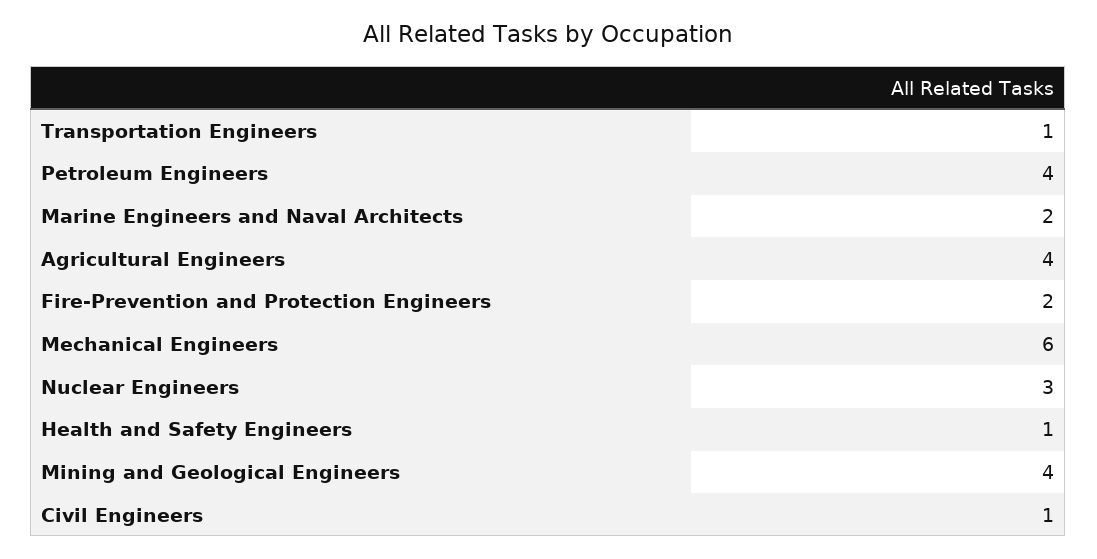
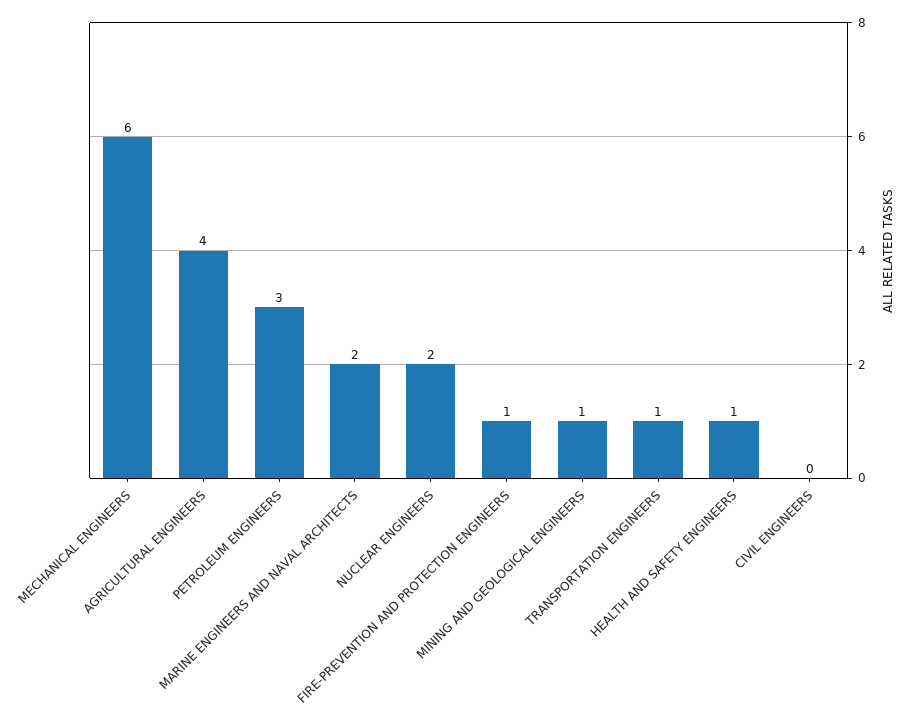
  {
    "Transportation Engineers": 1,
-   "Petroleum Engineers": 4,
+   "Petroleum Engineers": 3,
    "Marine Engineers and Naval Architects": 2,
    "Agricultural Engineers": 4,
-   "Fire-Prevention and Protection Engineers": 2,
+   "Fire-Prevention and Protection Engineers": 1,
    "Mechanical Engineers": 6,
-   "Nuclear Engineers": 3,
+   "Nuclear Engineers": 2,
    "Health and Safety Engineers": 1,
-   "Mining and Geological Engineers": 4,
+   "Mining and Geological Engineers": 1,
-   "Civil Engineers": 1
+   "Civil Engineers": 0
  }

